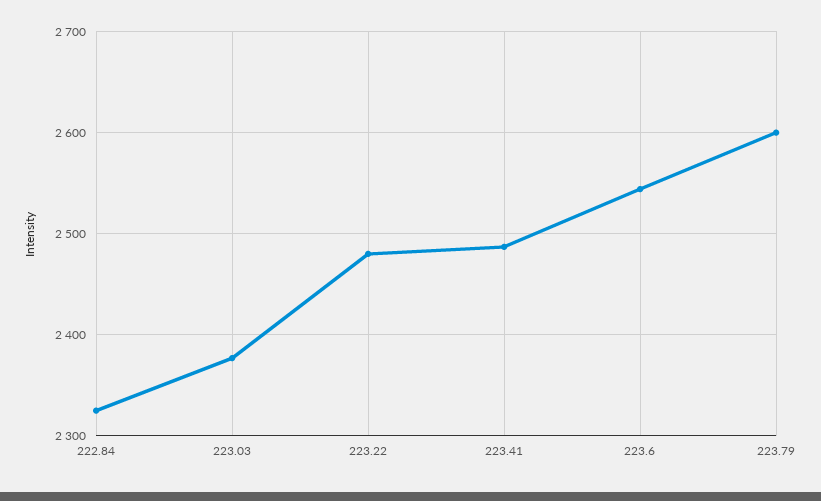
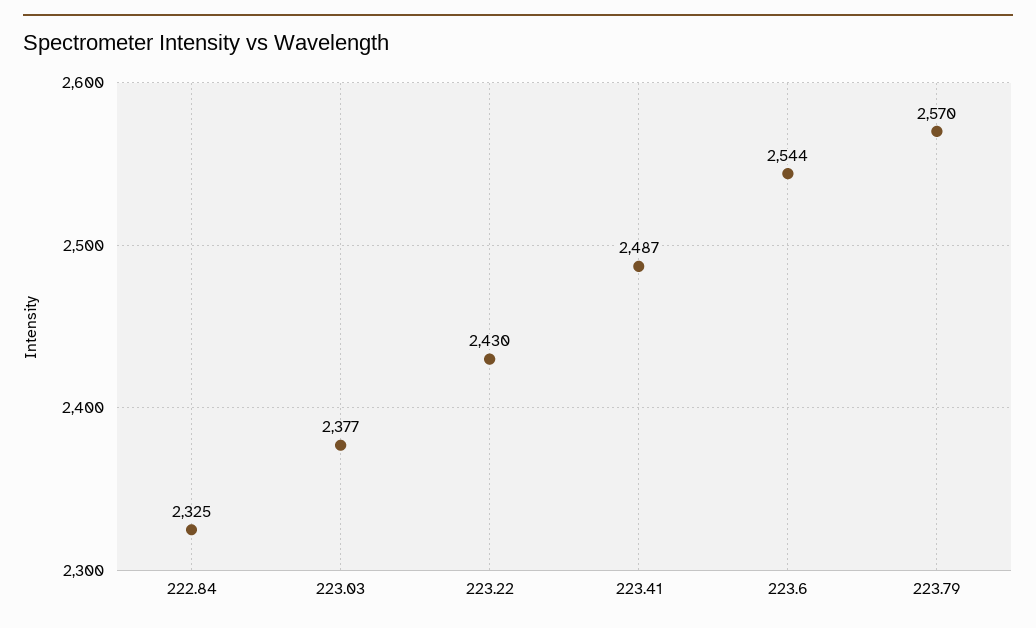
  {
    "222.84": 2325,
    "223.03": 2377,
-   "223.22": 2480,
+   "223.22": 2430,
    "223.41": 2487,
    "223.6": 2544,
-   "223.79": 2600
+   "223.79": 2570
  }

